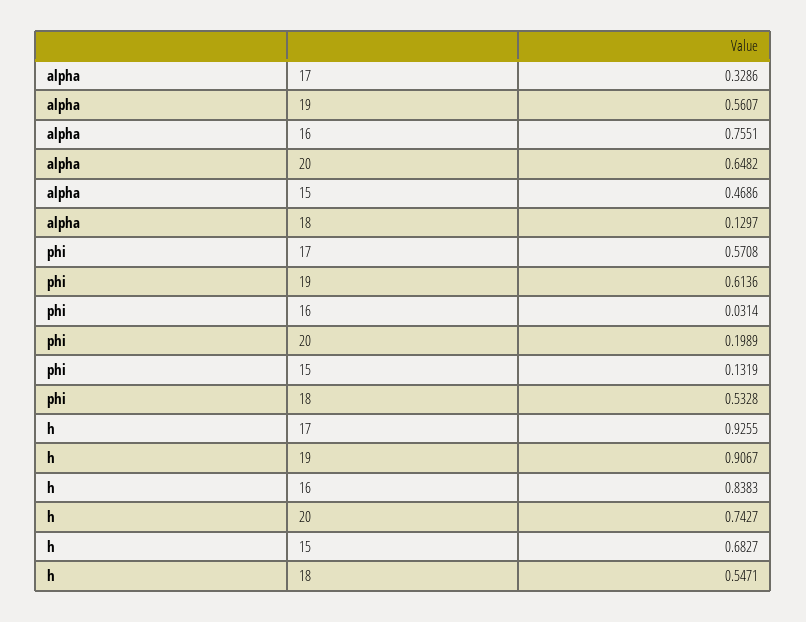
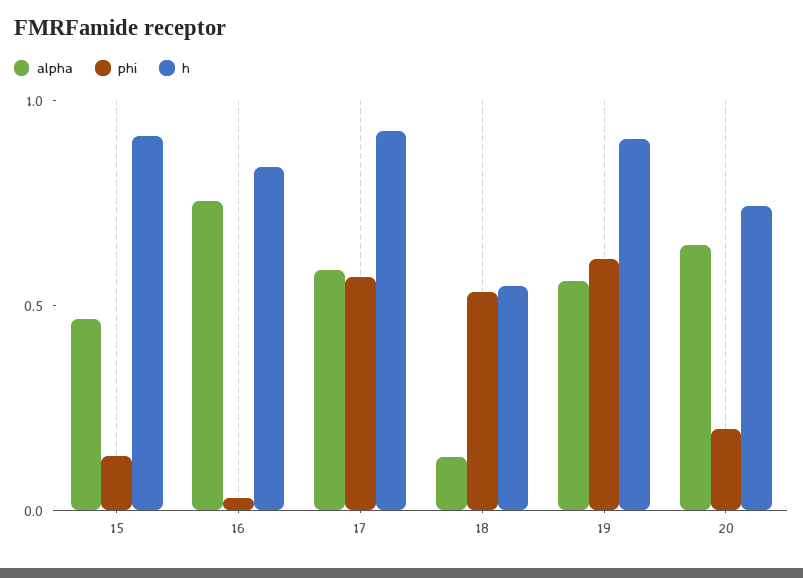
  {
    "alpha": {
-     "17": 0.3286,
+     "17": 0.6,
      "19": 0.5607,
      "16": 0.7551,
      "20": 0.6482,
      "15": 0.4686,
      "18": 0.1297
    },
    "phi": {
      "17": 0.5708,
      "19": 0.6136,
      "16": 0.0314,
      "20": 0.1989,
      "15": 0.1319,
      "18": 0.5328
    },
    "h": {
      "17": 0.9255,
      "19": 0.9067,
      "16": 0.8383,
      "20": 0.7427,
-     "15": 0.6827,
+     "15": 0.9,
      "18": 0.5471
    }
  }

